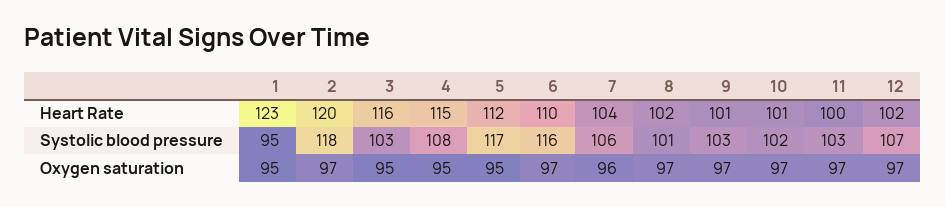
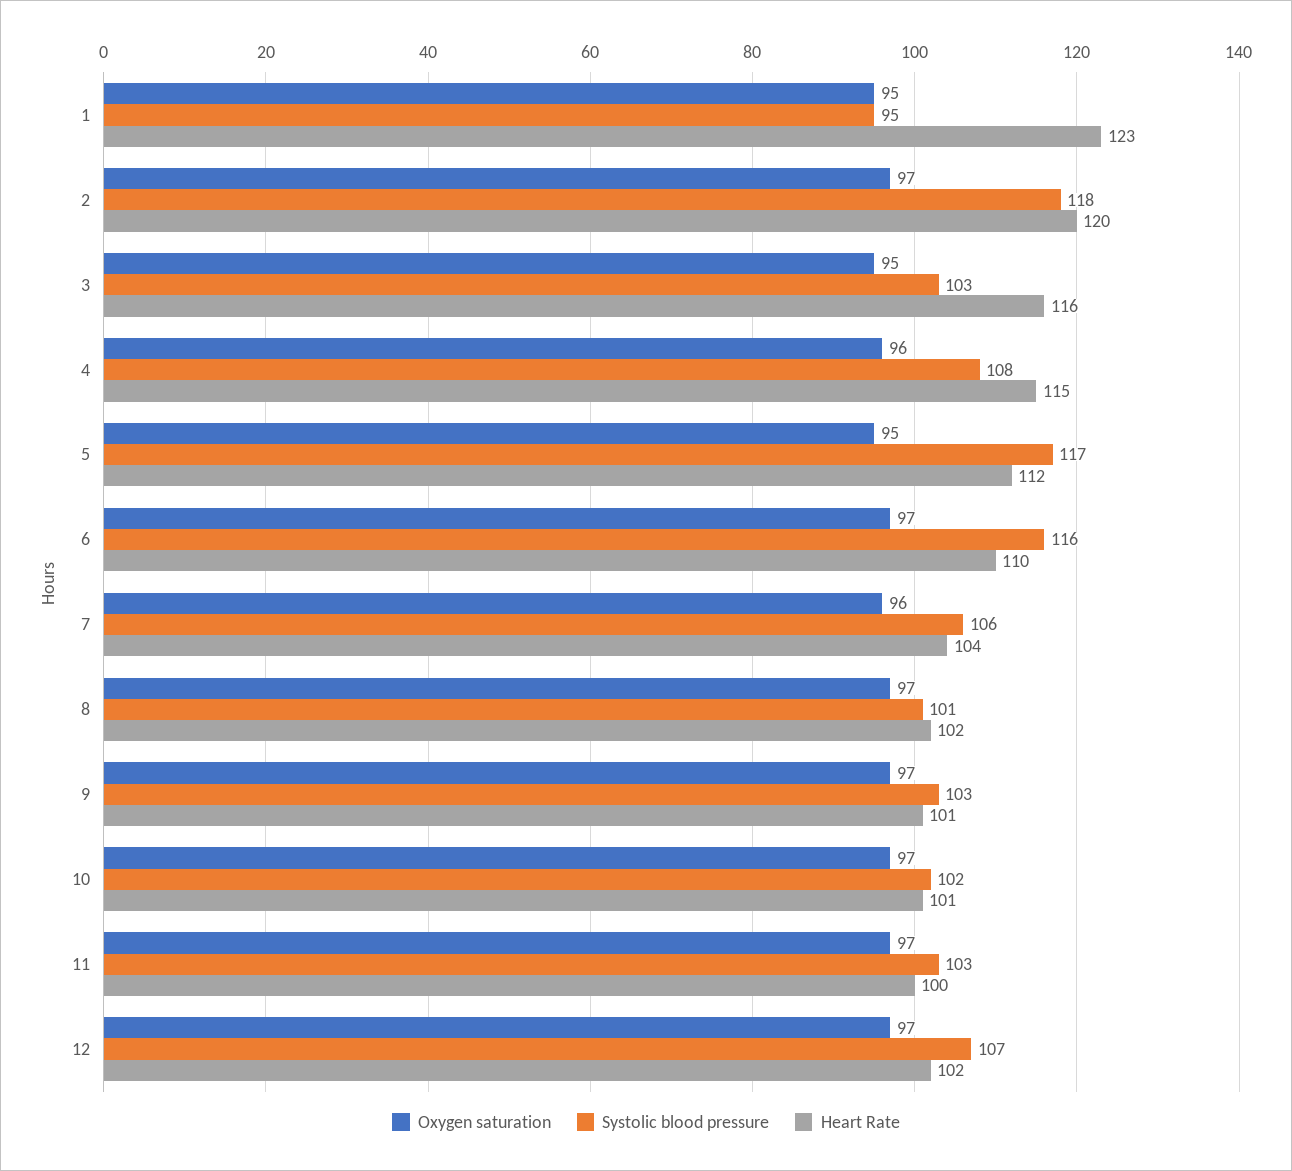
  {
    "Heart Rate": {
      "1": 123,
      "2": 120,
      "3": 116,
      "4": 115,
      "5": 112,
      "6": 110,
      "7": 104,
      "8": 102,
      "9": 101,
      "10": 101,
      "11": 100,
      "12": 102
    },
    "Systolic blood pressure": {
      "1": 95,
      "2": 118,
      "3": 103,
      "4": 108,
      "5": 117,
      "6": 116,
      "7": 106,
      "8": 101,
      "9": 103,
      "10": 102,
      "11": 103,
      "12": 107
    },
    "Oxygen saturation": {
      "1": 95,
      "2": 97,
      "3": 95,
-     "4": 95,
+     "4": 96,
      "5": 95,
      "6": 97,
      "7": 96,
      "8": 97,
      "9": 97,
      "10": 97,
      "11": 97,
      "12": 97
    }
  }

